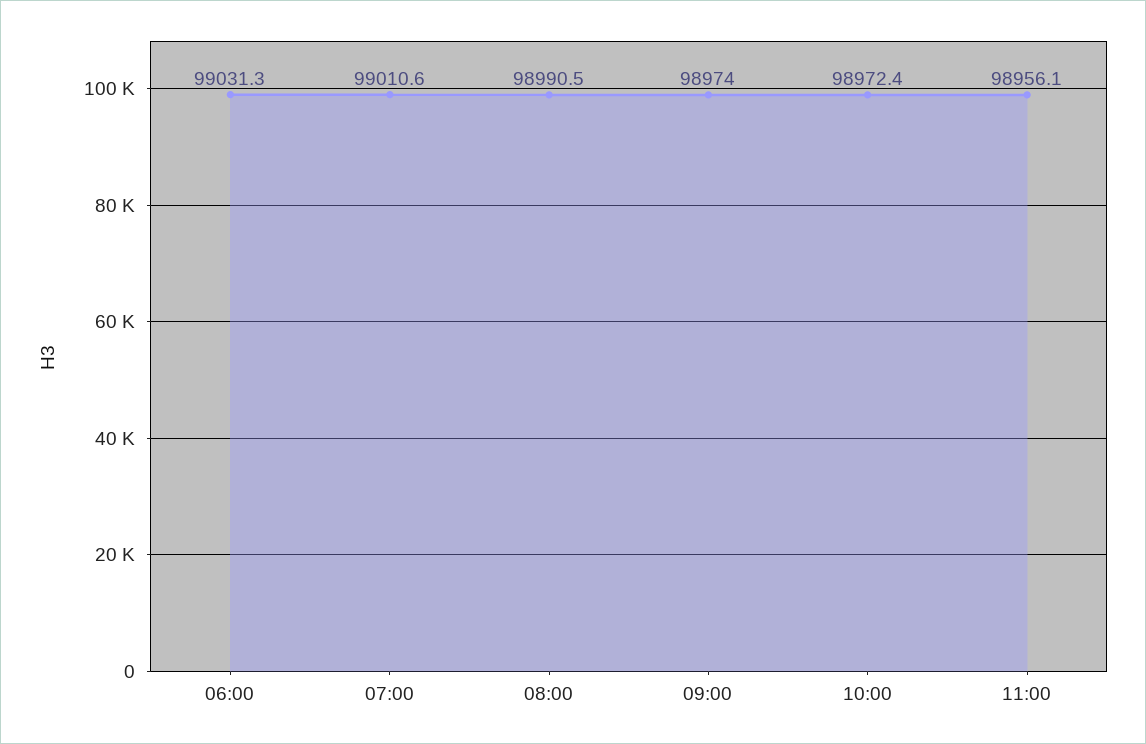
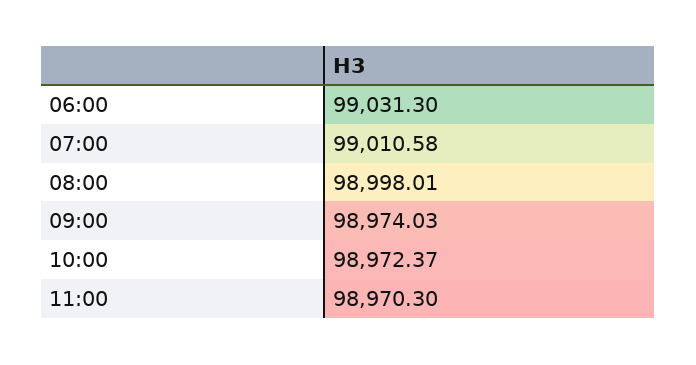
  {
    "06:00": 99031.3,
    "07:00": 99010.58,
-   "08:00": 98990.5,
+   "08:00": 98998.01,
    "09:00": 98974.03,
    "10:00": 98972.37,
-   "11:00": 98956.1
+   "11:00": 98970.3
  }

